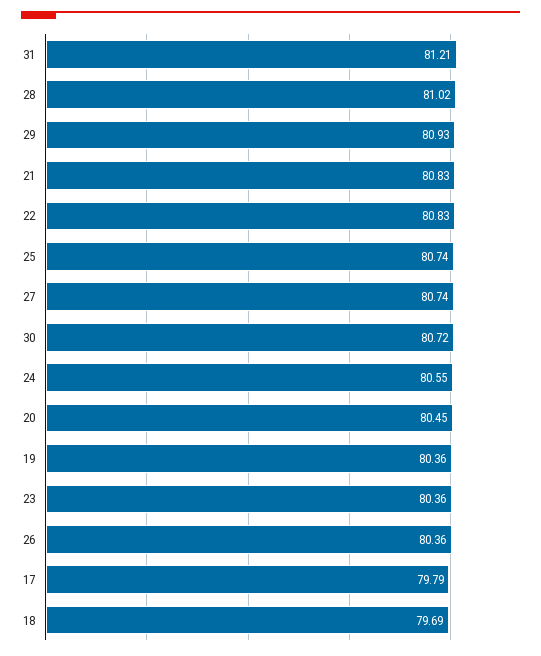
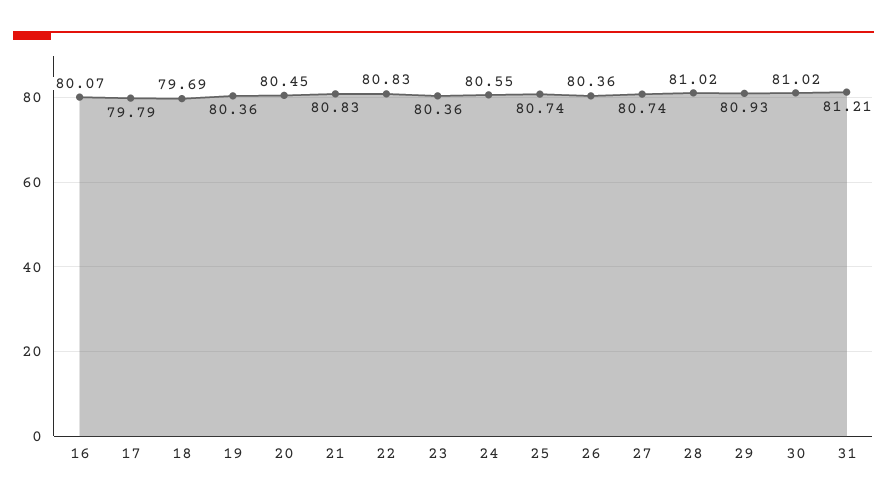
  {
    "31": 81.21,
    "28": 81.02,
    "29": 80.93,
    "21": 80.83,
    "22": 80.83,
    "25": 80.74,
    "27": 80.74,
-   "30": 80.72,
+   "30": 81.02,
    "24": 80.55,
    "20": 80.45,
    "19": 80.36,
    "23": 80.36,
    "26": 80.36,
    "17": 79.79,
-   "18": 79.69
+   "18": 79.69,
+   "16": 80.07
  }

